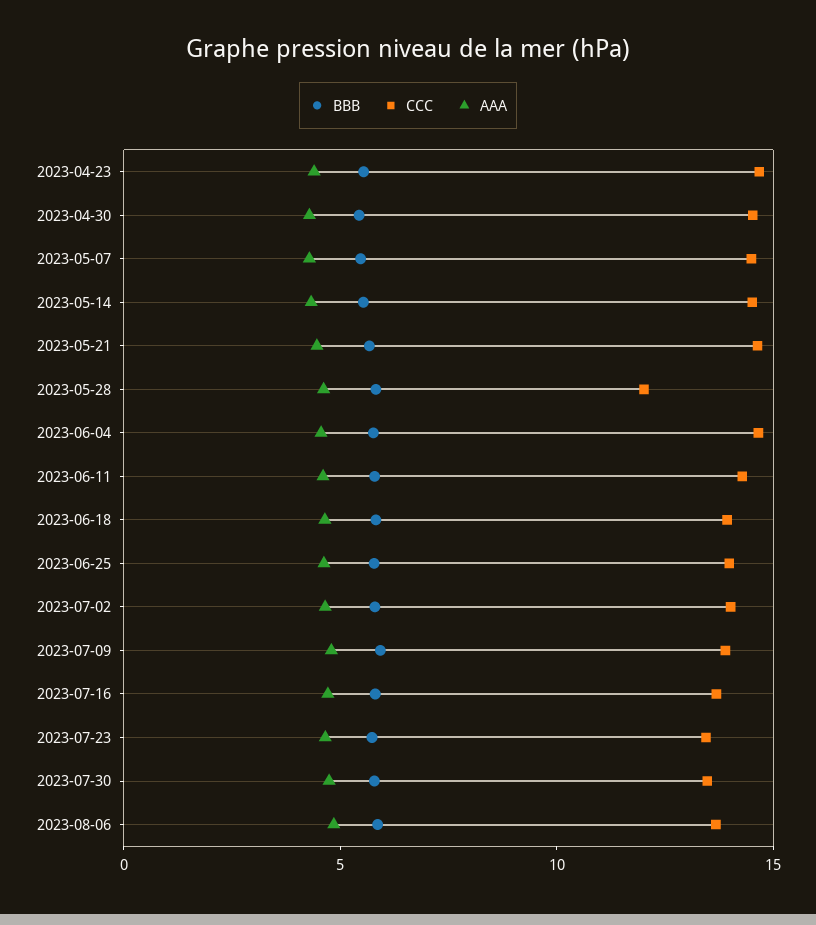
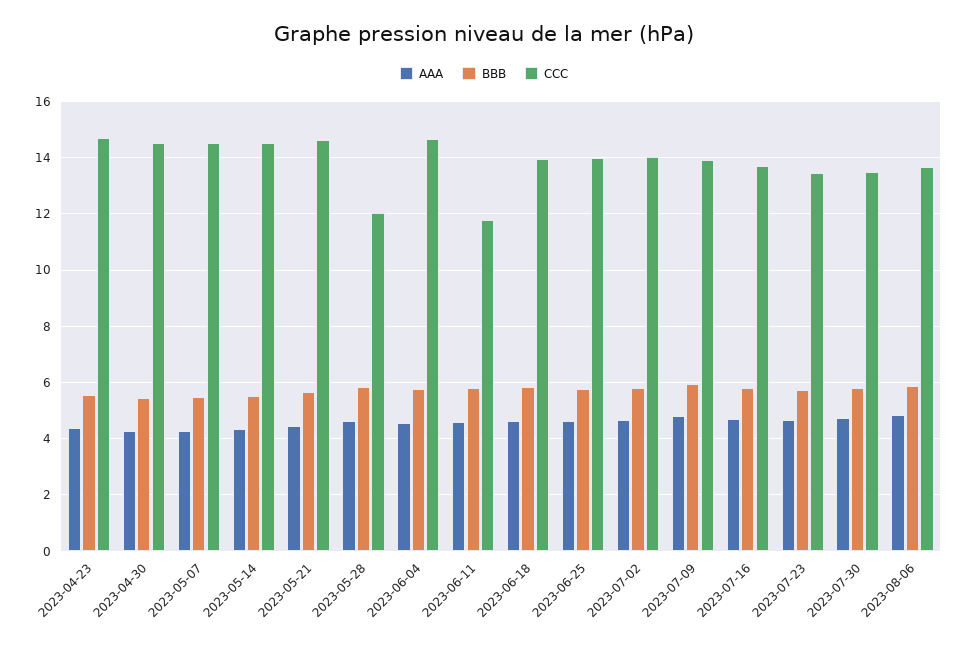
  {
    "BBB": {
      "2023-04-23": 5.5,
      "2023-04-30": 5.5,
      "2023-05-07": 5.5,
      "2023-05-14": 5.5,
      "2023-05-21": 5.75,
      "2023-05-28": 5.75,
      "2023-06-04": 5.75,
      "2023-06-11": 5.75,
      "2023-06-18": 5.75,
      "2023-06-25": 5.75,
      "2023-07-02": 5.75,
      "2023-07-09": 6,
      "2023-07-16": 5.75,
      "2023-07-23": 5.75,
      "2023-07-30": 5.75,
      "2023-08-06": 5.75
    },
    "CCC": {
      "2023-04-23": 14.75,
      "2023-04-30": 14.5,
      "2023-05-07": 14.5,
      "2023-05-14": 14.5,
      "2023-05-21": 14.75,
      "2023-05-28": 12,
      "2023-06-04": 14.75,
-     "2023-06-11": 14,
+     "2023-06-11": 11.75,
      "2023-06-18": 14,
      "2023-06-25": 14,
      "2023-07-02": 14,
      "2023-07-09": 14,
      "2023-07-16": 13.75,
      "2023-07-23": 13.5,
      "2023-07-30": 13.5,
      "2023-08-06": 13.75
    },
    "AAA": {
      "2023-04-23": 4.5,
      "2023-04-30": 4.25,
      "2023-05-07": 4.25,
      "2023-05-14": 4.25,
      "2023-05-21": 4.5,
      "2023-05-28": 4.5,
      "2023-06-04": 4.5,
      "2023-06-11": 4.5,
      "2023-06-18": 4.75,
      "2023-06-25": 4.75,
      "2023-07-02": 4.75,
      "2023-07-09": 4.75,
      "2023-07-16": 4.75,
      "2023-07-23": 4.75,
      "2023-07-30": 4.75,
      "2023-08-06": 4.75
    }
  }

